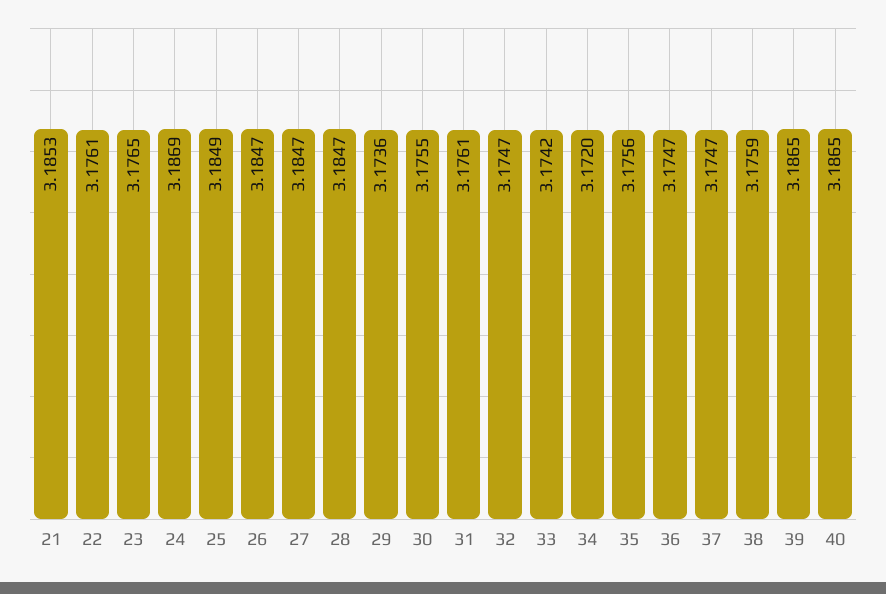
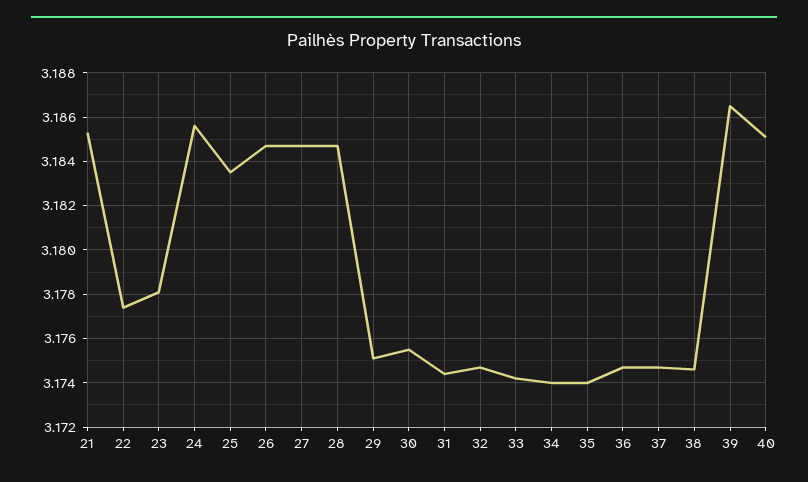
  {
    "21": 3.1853,
-   "22": 3.1761,
+   "22": 3.1775,
-   "23": 3.1765,
+   "23": 3.178,
-   "24": 3.1869,
+   "24": 3.1855,
-   "25": 3.1849,
+   "25": 3.1835,
    "26": 3.1847,
    "27": 3.1847,
    "28": 3.1847,
-   "29": 3.1736,
+   "29": 3.175,
    "30": 3.1755,
-   "31": 3.1761,
+   "31": 3.1745,
    "32": 3.1747,
    "33": 3.1742,
-   "34": 3.172,
+   "34": 3.174,
-   "35": 3.1756,
+   "35": 3.174,
    "36": 3.1747,
    "37": 3.1747,
-   "38": 3.1759,
+   "38": 3.1745,
    "39": 3.1865,
-   "40": 3.1865
+   "40": 3.185
  }

